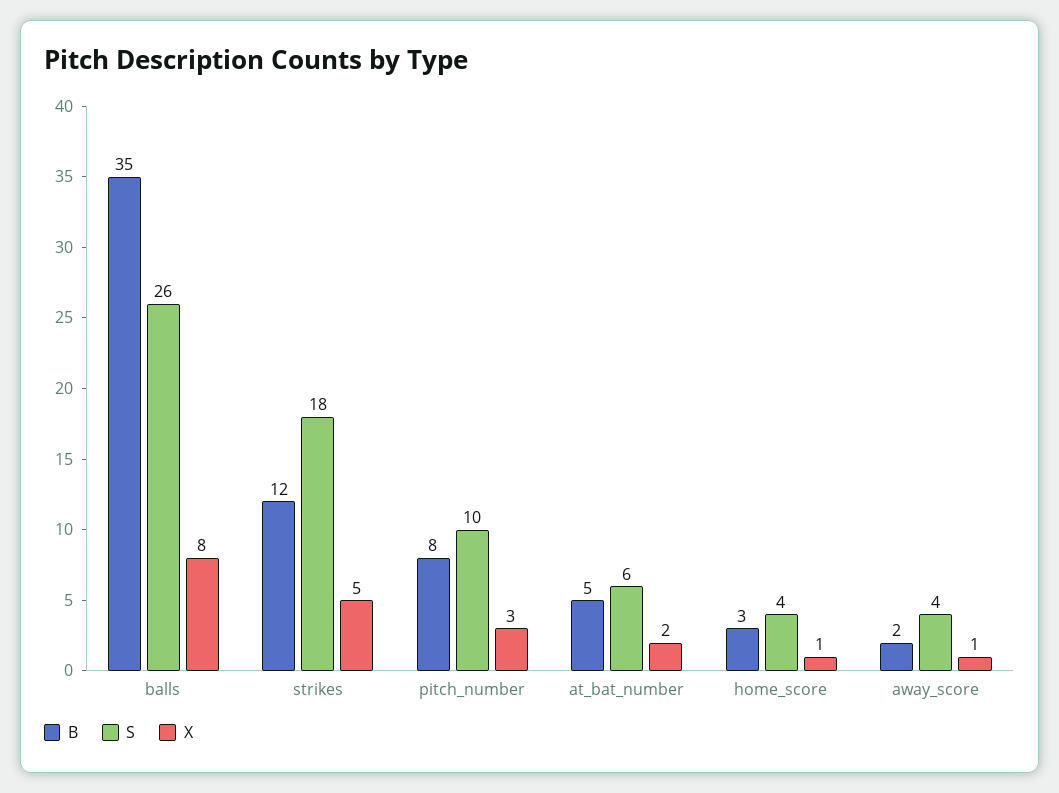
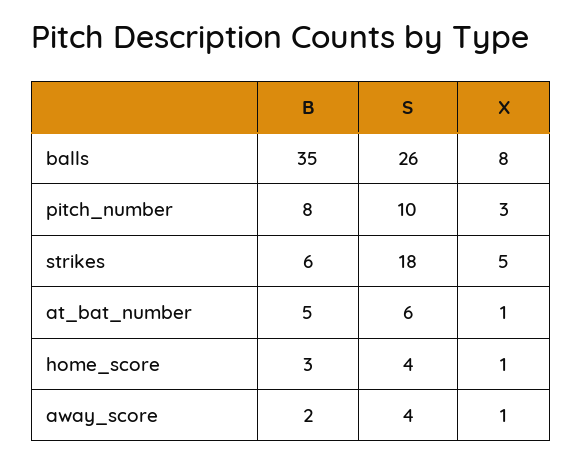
  {
    "B": {
      "balls": 35,
-     "strikes": 12,
+     "strikes": 6,
      "pitch_number": 8,
      "at_bat_number": 5,
      "home_score": 3,
      "away_score": 2
    },
    "S": {
      "balls": 26,
      "strikes": 18,
      "pitch_number": 10,
      "at_bat_number": 6,
      "home_score": 4,
      "away_score": 4
    },
    "X": {
      "balls": 8,
      "strikes": 5,
      "pitch_number": 3,
-     "at_bat_number": 2,
+     "at_bat_number": 1,
      "home_score": 1,
      "away_score": 1
    }
  }

